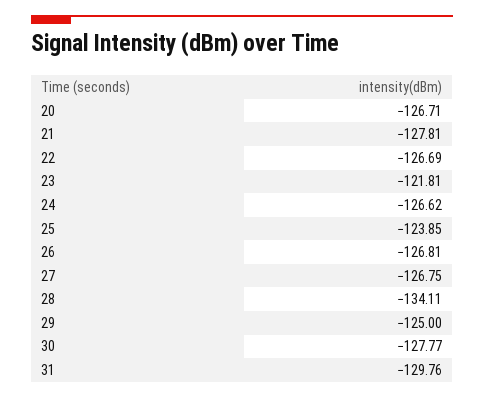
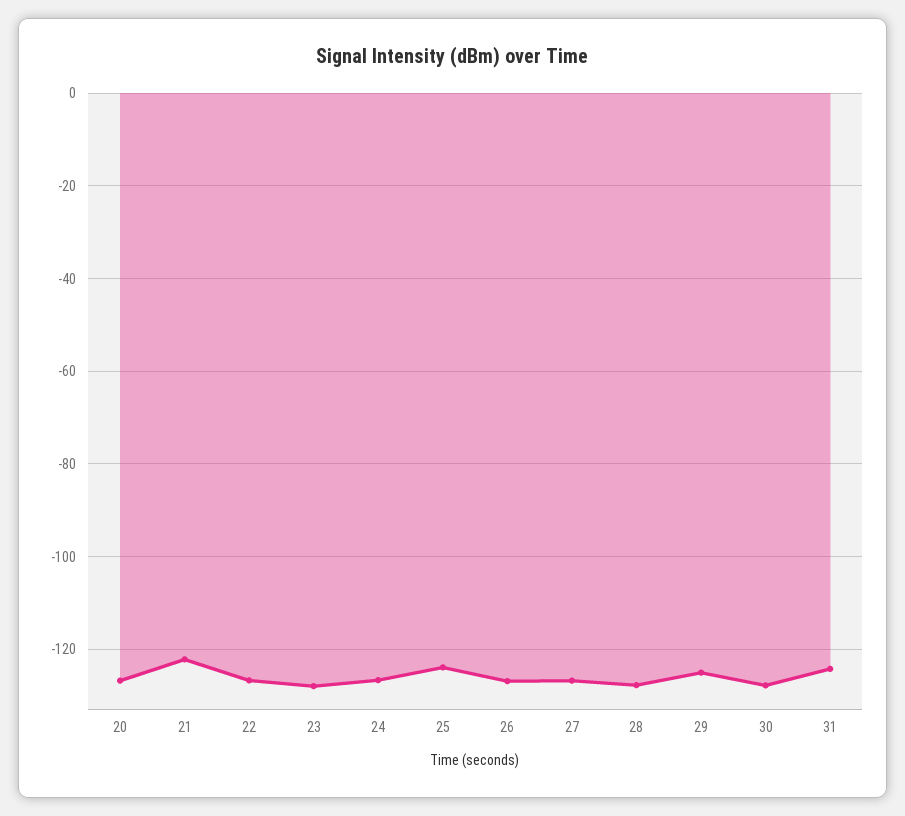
  {
    "20": -126.71,
-   "21": -127.81,
+   "21": -122,
    "22": -126.69,
-   "23": -121.81,
+   "23": -128,
    "24": -126.62,
    "25": -123.85,
    "26": -126.81,
    "27": -126.75,
-   "28": -134.11,
+   "28": -128,
    "29": -125,
    "30": -127.77,
-   "31": -129.76
+   "31": -124
  }

